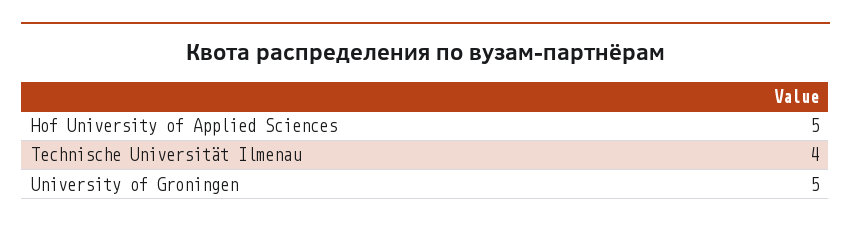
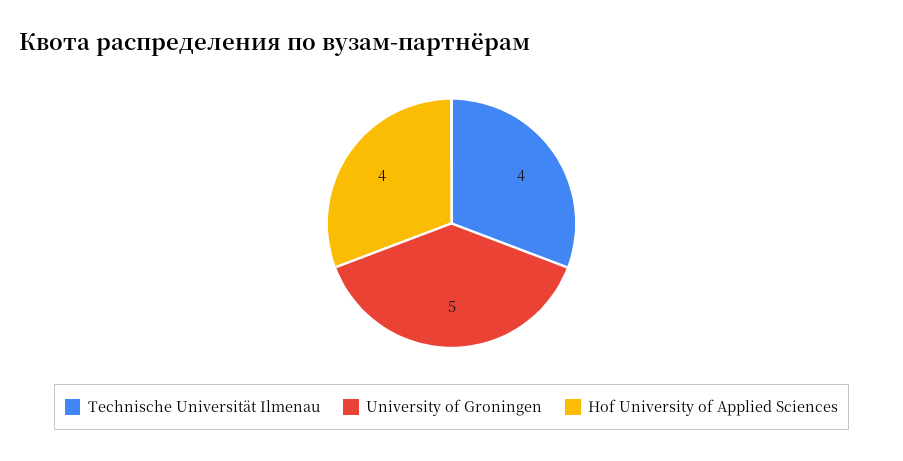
  {
-   "Hof University of Applied Sciences": 5,
+   "Hof University of Applied Sciences": 4,
    "Technische Universität Ilmenau": 4,
    "University of Groningen": 5
  }

